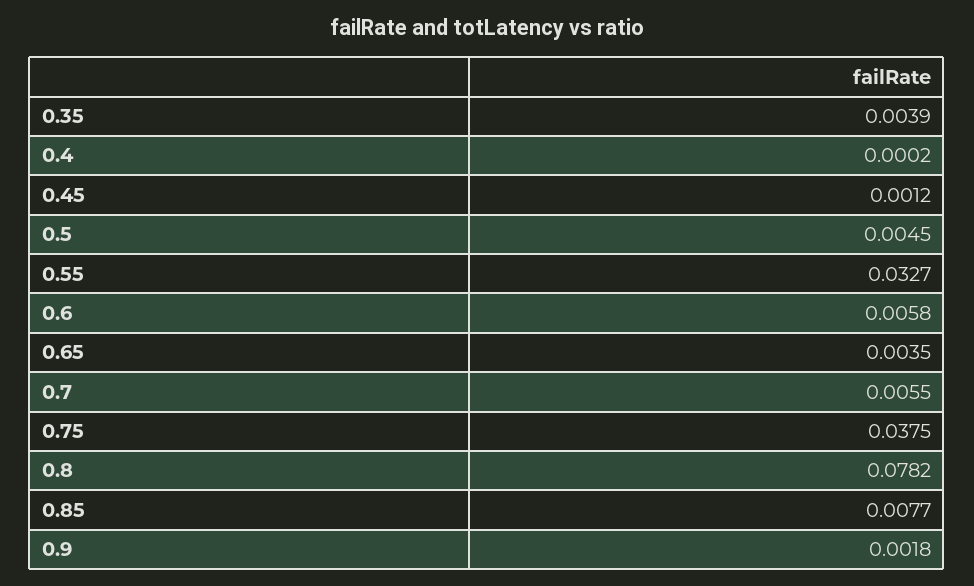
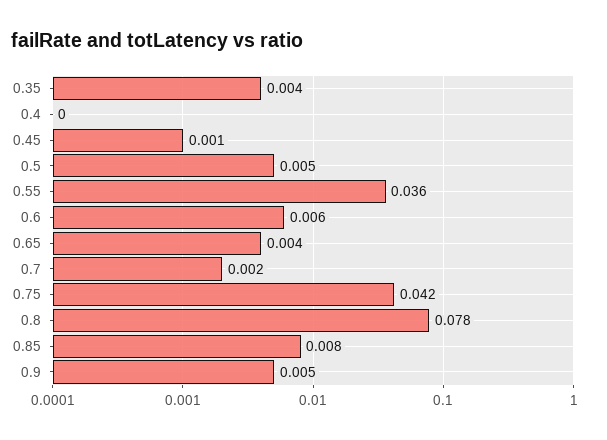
  {
    "0.35": 0.0039,
    "0.4": 0.0002,
    "0.45": 0.0012,
    "0.5": 0.0045,
-   "0.55": 0.0327,
+   "0.55": 0.036,
    "0.6": 0.0058,
    "0.65": 0.0035,
-   "0.7": 0.0055,
+   "0.7": 0.002,
-   "0.75": 0.0375,
+   "0.75": 0.042,
    "0.8": 0.0782,
    "0.85": 0.0077,
-   "0.9": 0.0018
+   "0.9": 0.005
  }

